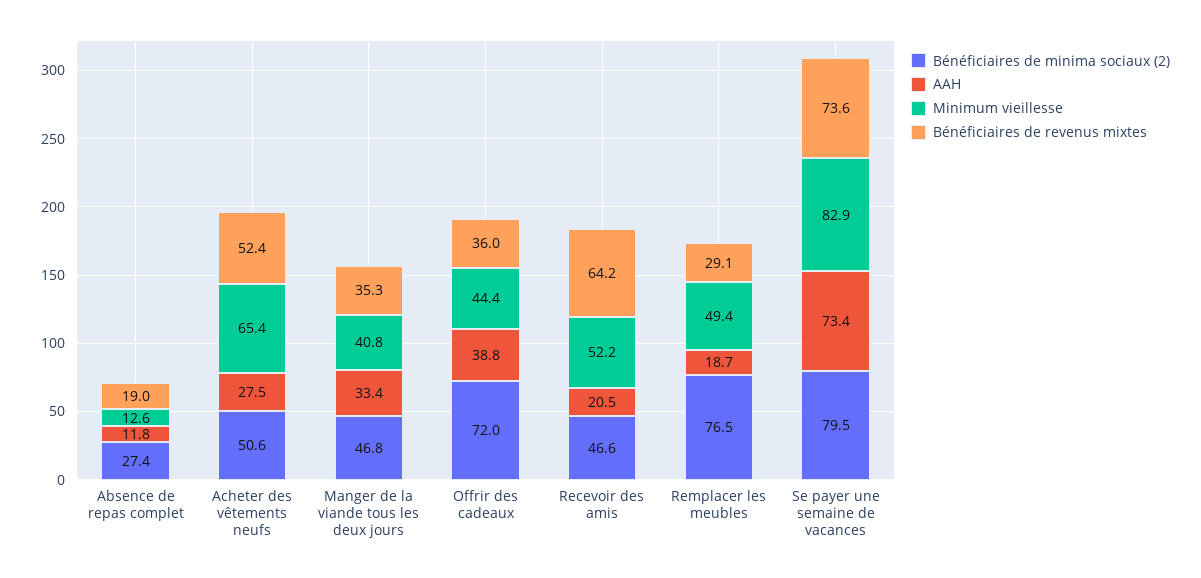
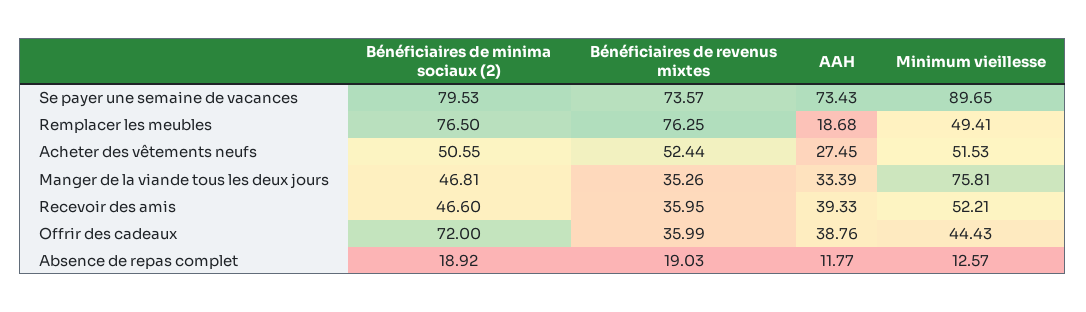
  {
    "Bénéficiaires de minima sociaux (2)": {
-     "Absence de repas complet": 27.4,
+     "Absence de repas complet": 18.92,
      "Acheter des vêtements neufs": 50.55,
      "Manger de la viande tous les deux jours": 46.81,
      "Offrir des cadeaux": 72,
      "Recevoir des amis": 46.6,
      "Remplacer les meubles": 76.5,
      "Se payer une semaine de vacances": 79.53
    },
    "AAH": {
      "Absence de repas complet": 11.77,
      "Acheter des vêtements neufs": 27.45,
      "Manger de la viande tous les deux jours": 33.39,
      "Offrir des cadeaux": 38.76,
-     "Recevoir des amis": 20.5,
+     "Recevoir des amis": 39.33,
      "Remplacer les meubles": 18.68,
      "Se payer une semaine de vacances": 73.43
    },
    "Minimum vieillesse": {
      "Absence de repas complet": 12.57,
-     "Acheter des vêtements neufs": 65.4,
+     "Acheter des vêtements neufs": 51.53,
-     "Manger de la viande tous les deux jours": 40.8,
+     "Manger de la viande tous les deux jours": 75.81,
      "Offrir des cadeaux": 44.43,
      "Recevoir des amis": 52.21,
      "Remplacer les meubles": 49.41,
-     "Se payer une semaine de vacances": 82.9
+     "Se payer une semaine de vacances": 89.65
    },
    "Bénéficiaires de revenus mixtes": {
      "Absence de repas complet": 19.03,
      "Acheter des vêtements neufs": 52.44,
      "Manger de la viande tous les deux jours": 35.26,
      "Offrir des cadeaux": 35.99,
-     "Recevoir des amis": 64.2,
+     "Recevoir des amis": 35.95,
-     "Remplacer les meubles": 29.1,
+     "Remplacer les meubles": 76.25,
      "Se payer une semaine de vacances": 73.57
    }
  }

